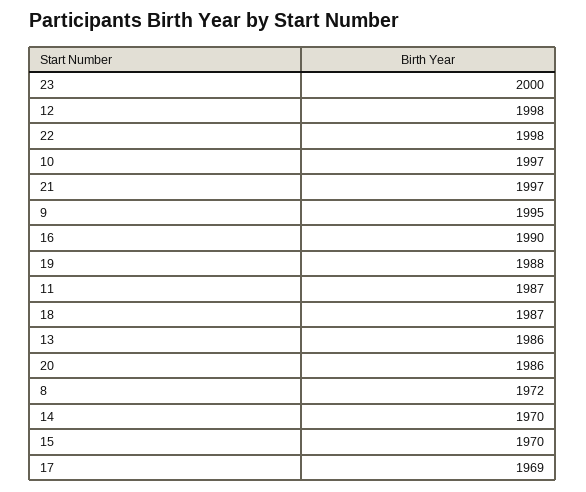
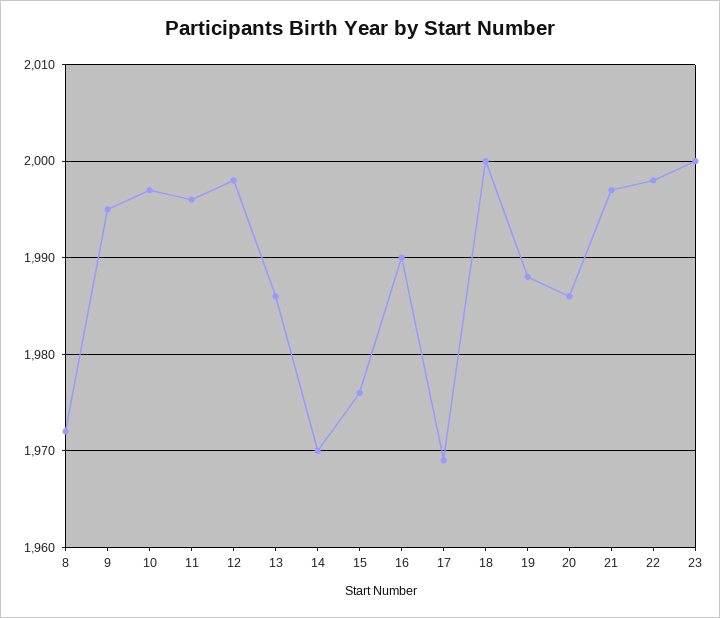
  {
    "23": 2000,
    "12": 1998,
    "22": 1998,
    "10": 1997,
    "21": 1997,
    "9": 1995,
    "16": 1990,
    "19": 1988,
-   "11": 1987,
+   "11": 1996,
-   "18": 1987,
+   "18": 2000,
    "13": 1986,
    "20": 1986,
    "8": 1972,
    "14": 1970,
-   "15": 1970,
+   "15": 1976,
    "17": 1969
  }

